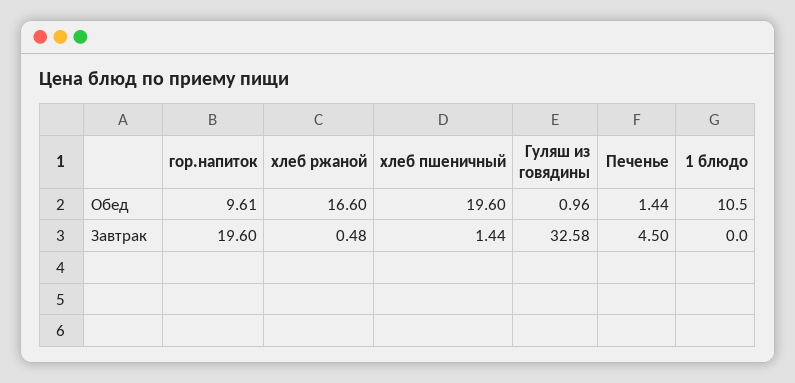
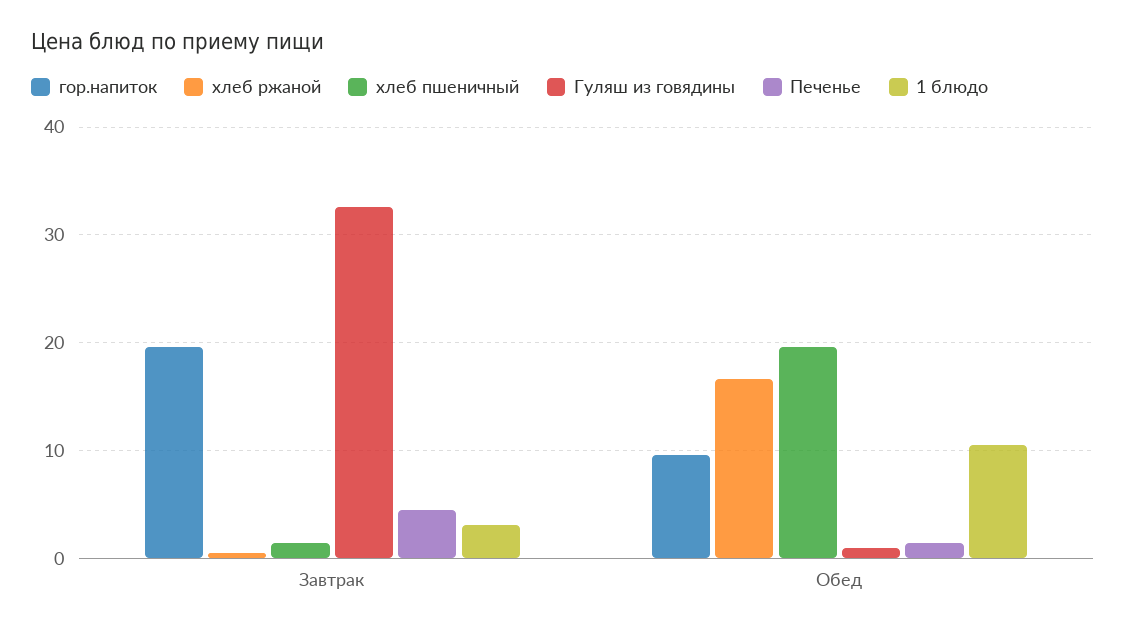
  {
    "гор.напиток": {
      "Обед": 9.61,
      "Завтрак": 19.6
    },
    "хлеб ржаной": {
      "Обед": 16.6,
      "Завтрак": 0.48
    },
    "хлеб пшеничный": {
      "Обед": 19.6,
      "Завтрак": 1.44
    },
    "Гуляш из говядины": {
      "Обед": 0.96,
      "Завтрак": 32.58
    },
    "Печенье": {
      "Обед": 1.44,
      "Завтрак": 4.5
    },
    "1 блюдо": {
      "Обед": 10.5,
-     "Завтрак": 0
+     "Завтрак": 3
    }
  }

